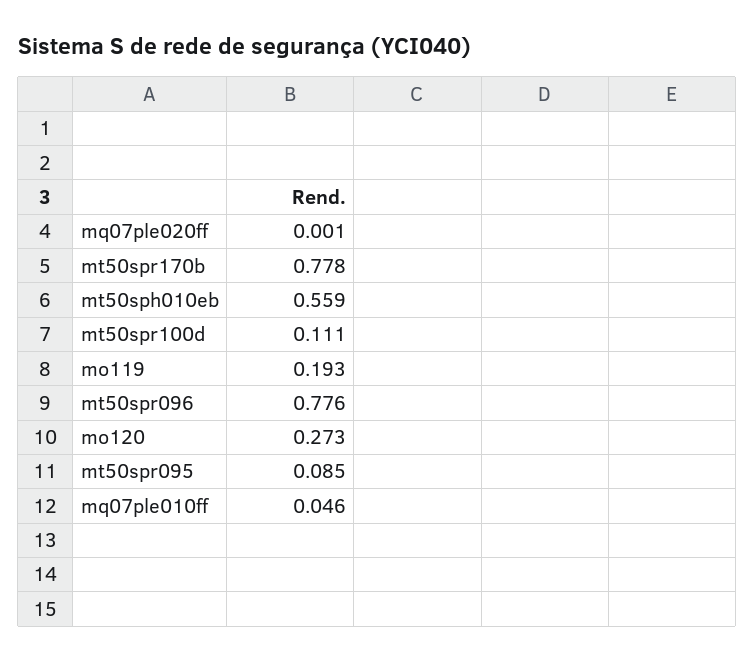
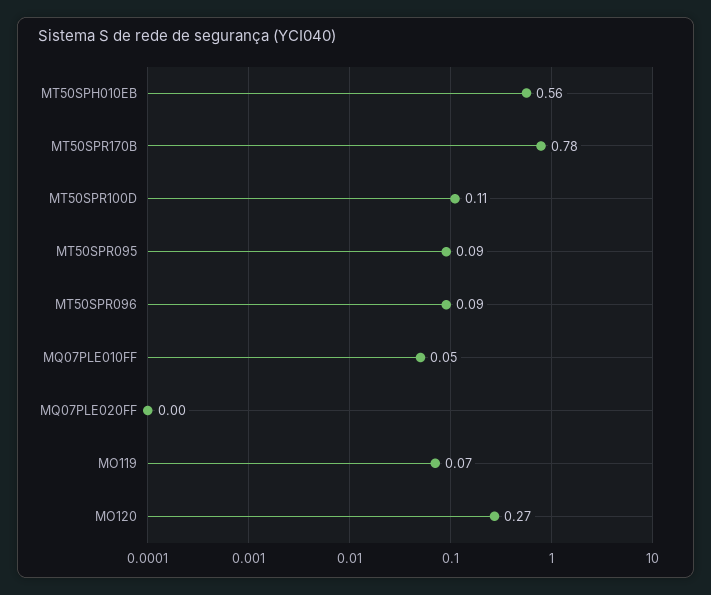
  {
    "mq07ple020ff": 0.001,
    "mt50spr170b": 0.778,
    "mt50sph010eb": 0.559,
    "mt50spr100d": 0.111,
-   "mo119": 0.193,
+   "mo119": 0.07,
-   "mt50spr096": 0.776,
+   "mt50spr096": 0.09,
    "mo120": 0.273,
    "mt50spr095": 0.085,
    "mq07ple010ff": 0.046
  }

